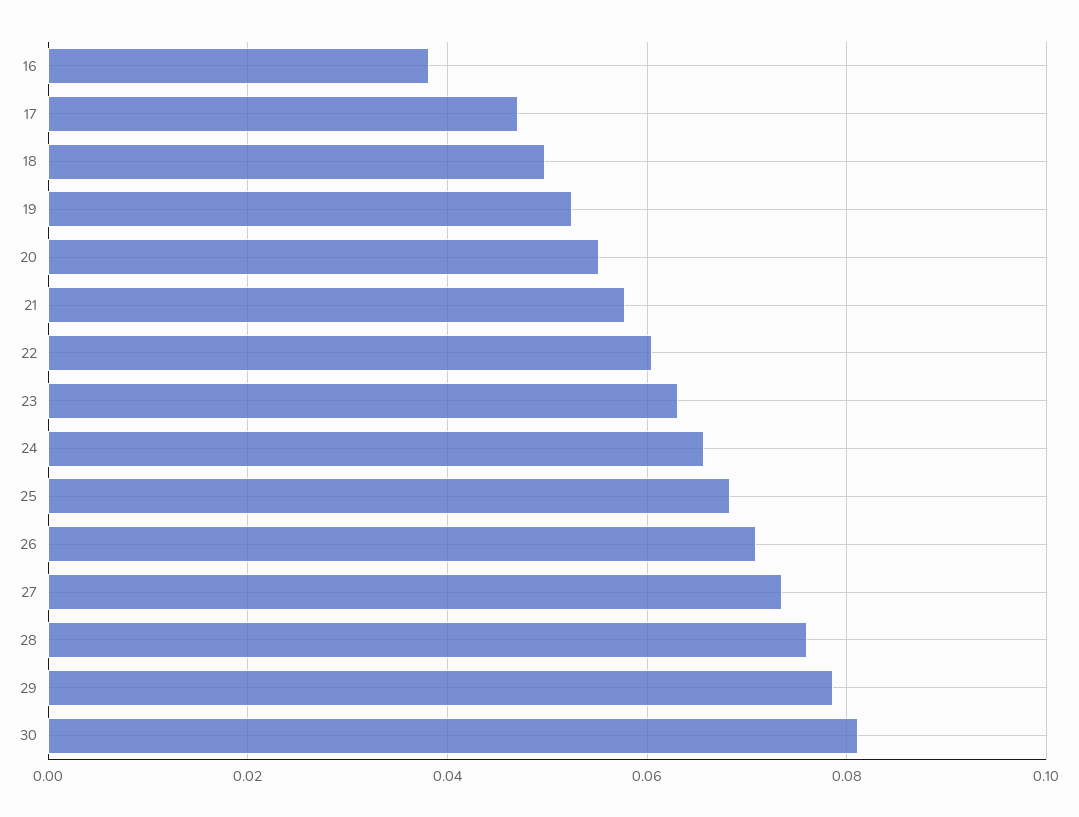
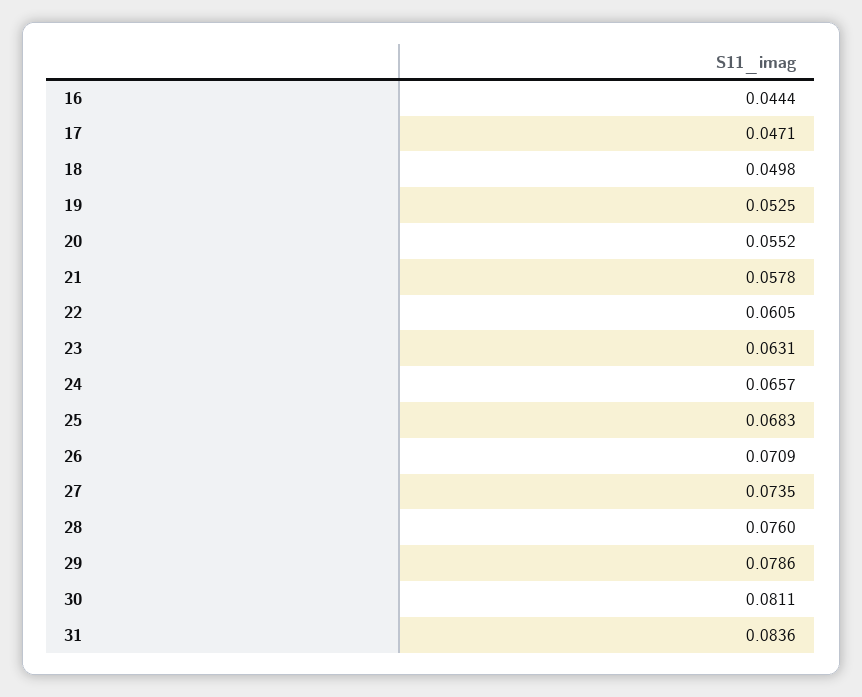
  {
-   "16": 0.038,
+   "16": 0.0444,
    "17": 0.0471,
    "18": 0.0498,
    "19": 0.0525,
    "20": 0.0552,
    "21": 0.0578,
    "22": 0.0605,
    "23": 0.0631,
    "24": 0.0657,
    "25": 0.0683,
    "26": 0.0709,
    "27": 0.0735,
    "28": 0.076,
    "29": 0.0786,
-   "30": 0.0811
+   "30": 0.0811,
+   "31": 0.0836
  }

